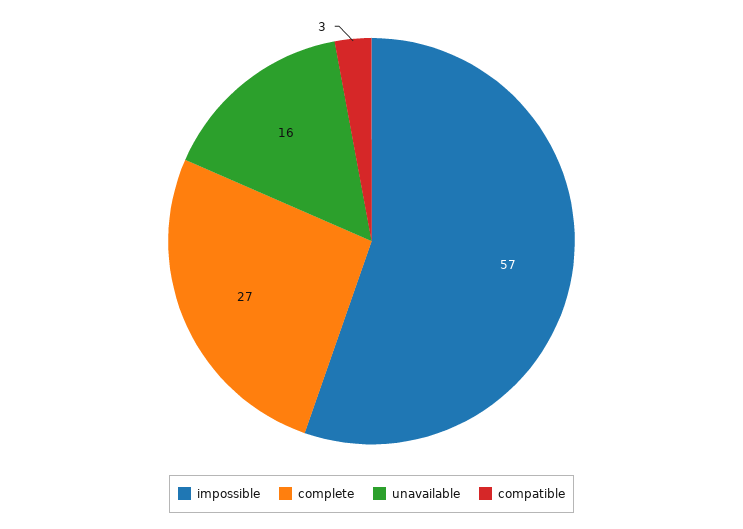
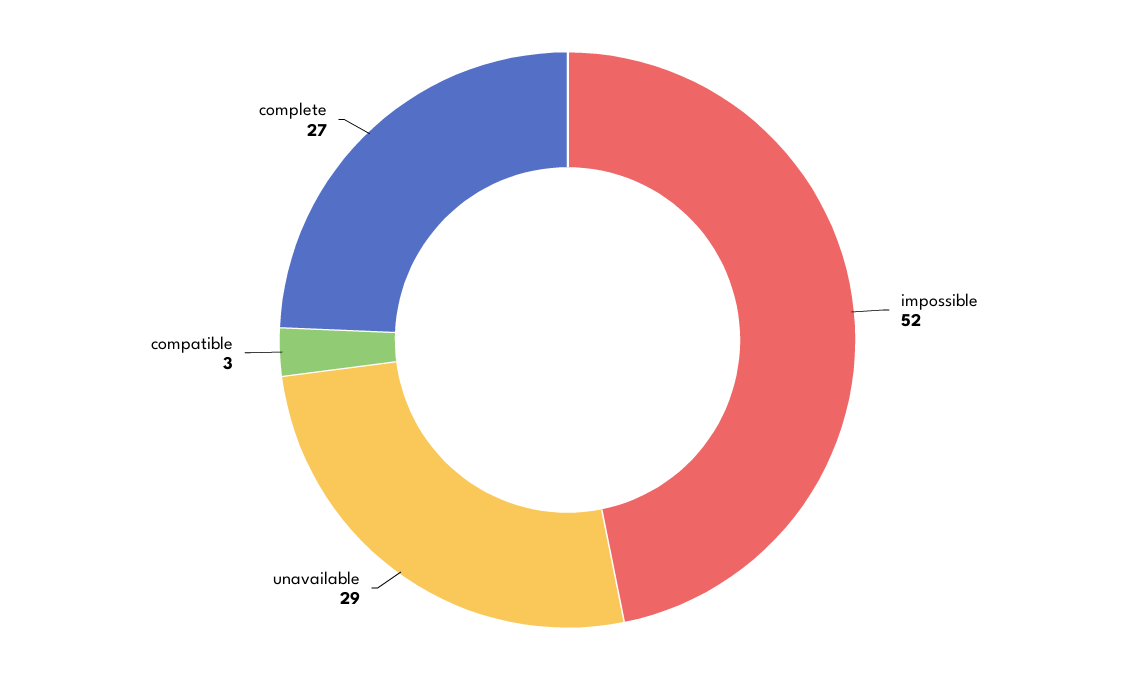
  {
-   "impossible": 57,
+   "impossible": 52,
    "complete": 27,
-   "unavailable": 16,
+   "unavailable": 29,
    "compatible": 3
  }

